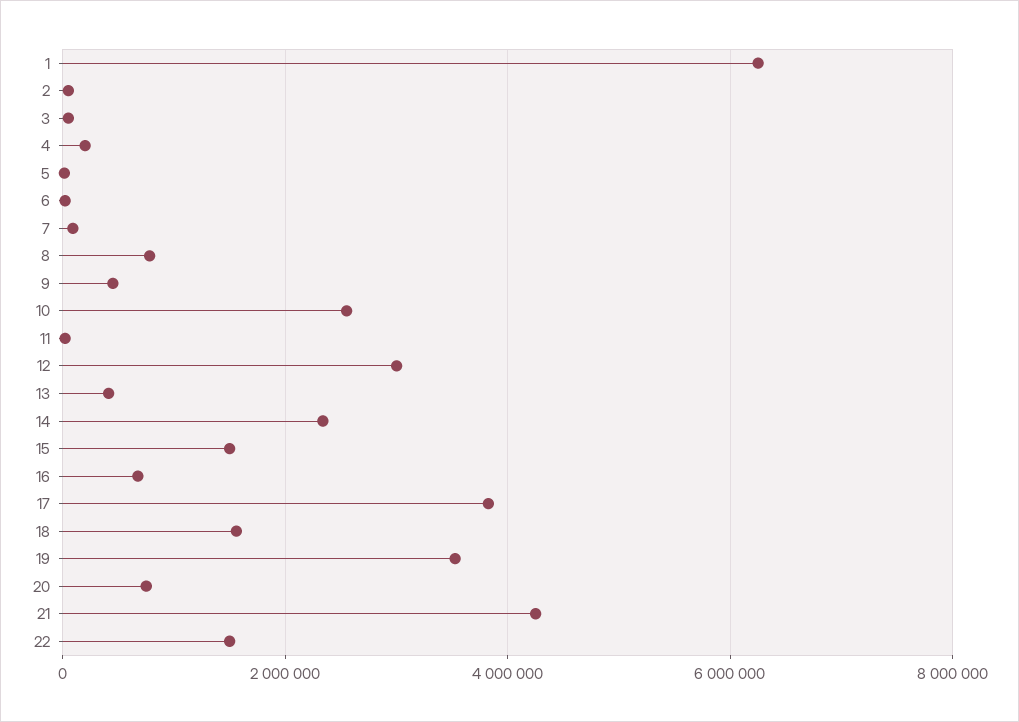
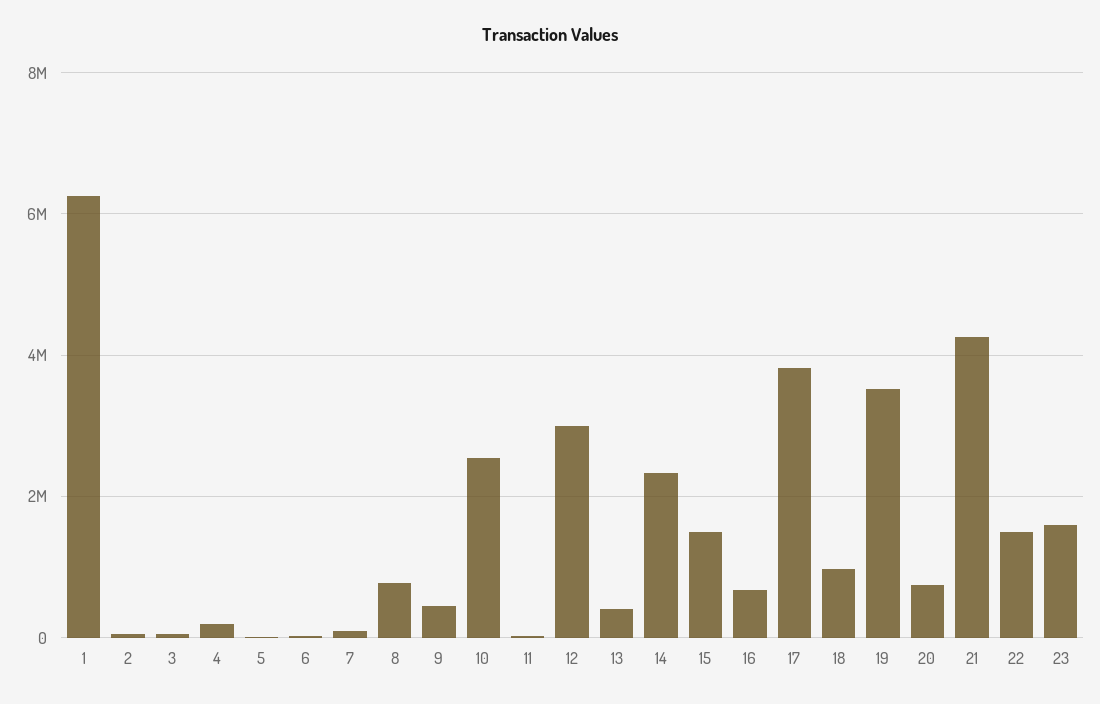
  {
    "1": 6200000,
    "2": 0,
    "3": 0,
    "4": 200000,
    "5": 0,
    "6": 0,
    "7": 0,
    "8": 800000,
    "9": 400000,
    "10": 2600000,
    "11": 0,
    "12": 3000000,
    "13": 400000,
    "14": 2400000,
    "15": 1600000,
    "16": 600000,
    "17": 3800000,
-   "18": 1600000,
+   "18": 1000000,
    "19": 3600000,
    "20": 800000,
    "21": 4200000,
-   "22": 1600000
+   "22": 1600000,
+   "23": 1600000
  }

